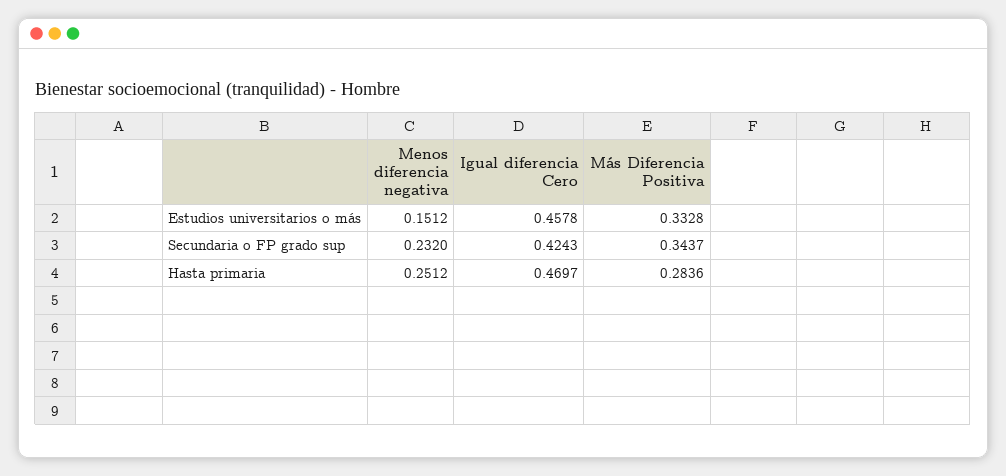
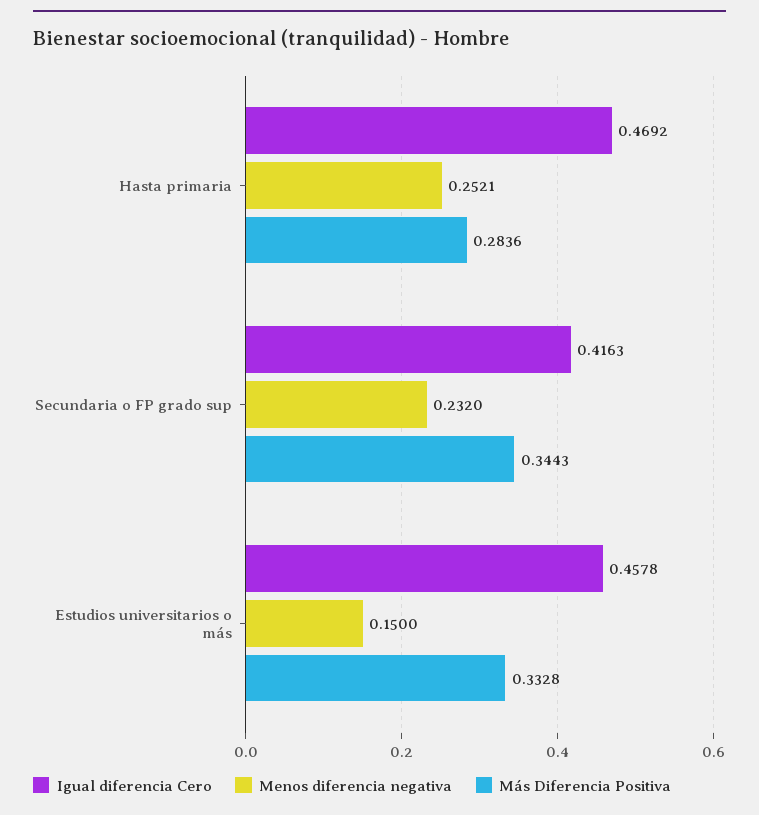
  {
    "Menos diferencia negativa": {
-     "Estudios universitarios o más": 0.1512,
+     "Estudios universitarios o más": 0.15,
      "Secundaria o FP grado sup": 0.232,
-     "Hasta primaria": 0.2512
+     "Hasta primaria": 0.2521
    },
    "Igual diferencia Cero": {
      "Estudios universitarios o más": 0.4578,
-     "Secundaria o FP grado sup": 0.4243,
+     "Secundaria o FP grado sup": 0.4163,
-     "Hasta primaria": 0.4697
+     "Hasta primaria": 0.4692
    },
    "Más Diferencia Positiva": {
      "Estudios universitarios o más": 0.3328,
-     "Secundaria o FP grado sup": 0.3437,
+     "Secundaria o FP grado sup": 0.3443,
      "Hasta primaria": 0.2836
    }
  }

